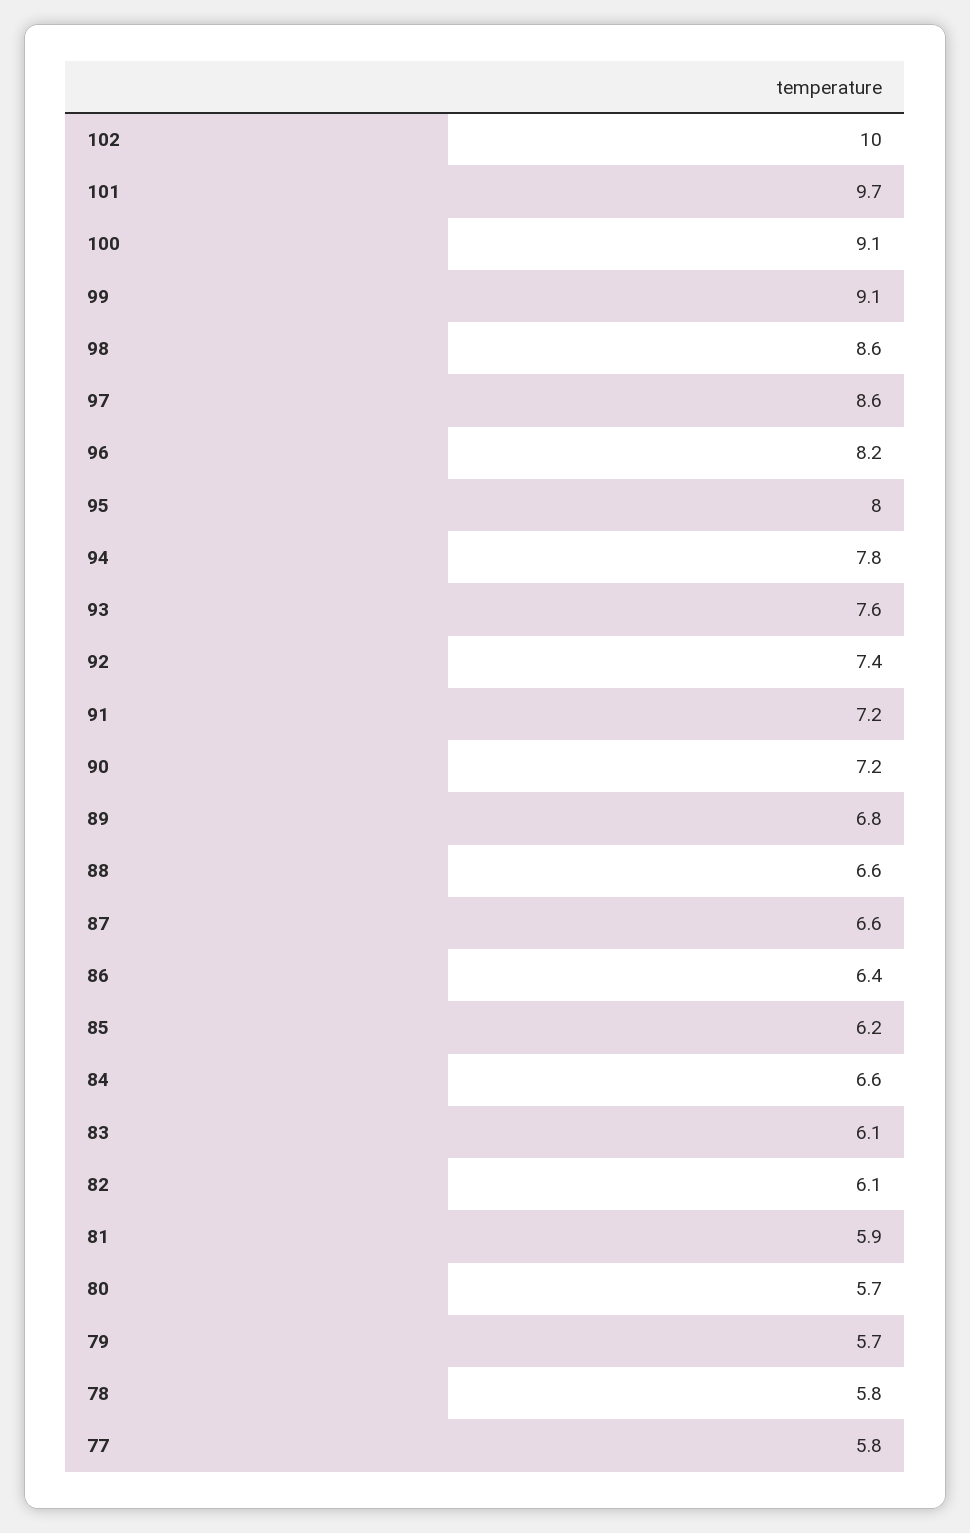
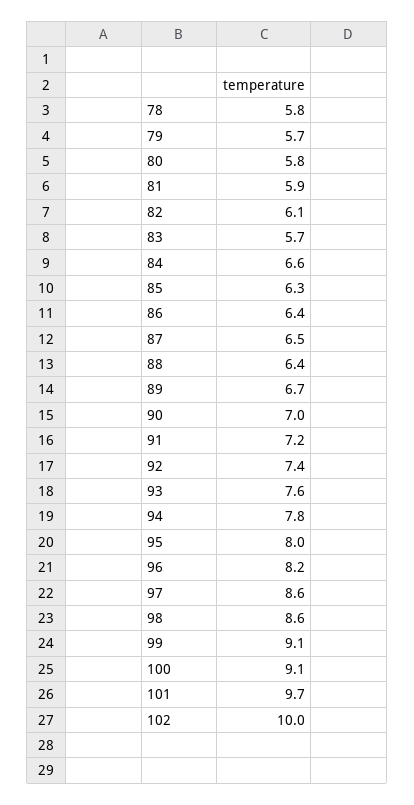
  {
    "102": 10,
    "101": 9.7,
    "100": 9.1,
    "99": 9.1,
    "98": 8.6,
    "97": 8.6,
    "96": 8.2,
    "95": 8,
    "94": 7.8,
    "93": 7.6,
    "92": 7.4,
    "91": 7.2,
-   "90": 7.2,
+   "90": 7,
-   "89": 6.8,
+   "89": 6.7,
-   "88": 6.6,
+   "88": 6.4,
-   "87": 6.6,
+   "87": 6.5,
    "86": 6.4,
-   "85": 6.2,
+   "85": 6.3,
    "84": 6.6,
-   "83": 6.1,
+   "83": 5.7,
    "82": 6.1,
    "81": 5.9,
-   "80": 5.7,
+   "80": 5.8,
    "79": 5.7,
-   "78": 5.8,
+   "78": 5.8
-   "77": 5.8
  }

